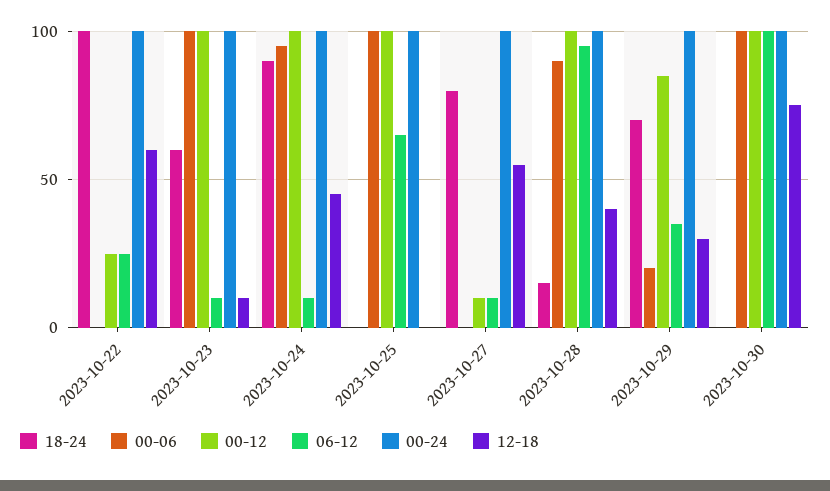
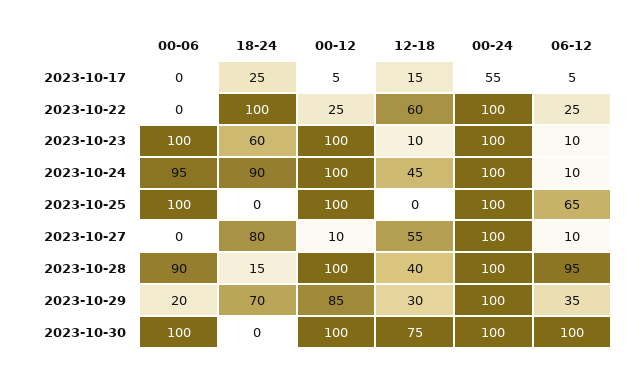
  {
    "18-24": {
      "2023-10-22": 100,
      "2023-10-23": 60,
      "2023-10-24": 90,
      "2023-10-25": 0,
      "2023-10-27": 80,
      "2023-10-28": 15,
      "2023-10-29": 70,
-     "2023-10-30": 0
+     "2023-10-30": 0,
+     "2023-10-17": 25
    },
    "00-06": {
      "2023-10-22": 0,
      "2023-10-23": 100,
      "2023-10-24": 95,
      "2023-10-25": 100,
      "2023-10-27": 0,
      "2023-10-28": 90,
      "2023-10-29": 20,
-     "2023-10-30": 100
+     "2023-10-30": 100,
+     "2023-10-17": 0
    },
    "00-12": {
      "2023-10-22": 25,
      "2023-10-23": 100,
      "2023-10-24": 100,
      "2023-10-25": 100,
      "2023-10-27": 10,
      "2023-10-28": 100,
      "2023-10-29": 85,
-     "2023-10-30": 100
+     "2023-10-30": 100,
+     "2023-10-17": 5
    },
    "06-12": {
      "2023-10-22": 25,
      "2023-10-23": 10,
      "2023-10-24": 10,
      "2023-10-25": 65,
      "2023-10-27": 10,
      "2023-10-28": 95,
      "2023-10-29": 35,
-     "2023-10-30": 100
+     "2023-10-30": 100,
+     "2023-10-17": 5
    },
    "00-24": {
      "2023-10-22": 100,
      "2023-10-23": 100,
      "2023-10-24": 100,
      "2023-10-25": 100,
      "2023-10-27": 100,
      "2023-10-28": 100,
      "2023-10-29": 100,
-     "2023-10-30": 100
+     "2023-10-30": 100,
+     "2023-10-17": 55
    },
    "12-18": {
      "2023-10-22": 60,
      "2023-10-23": 10,
      "2023-10-24": 45,
      "2023-10-25": 0,
      "2023-10-27": 55,
      "2023-10-28": 40,
      "2023-10-29": 30,
-     "2023-10-30": 75
+     "2023-10-30": 75,
+     "2023-10-17": 15
    }
  }

